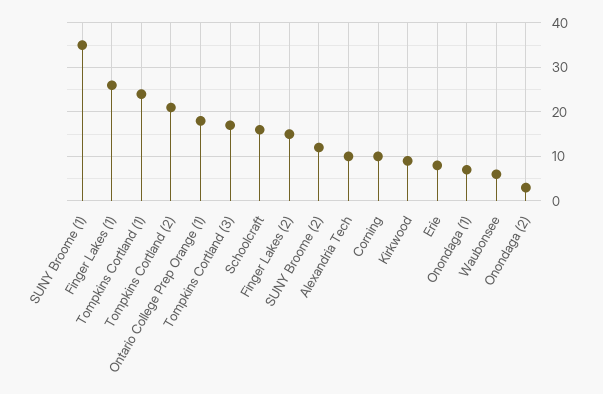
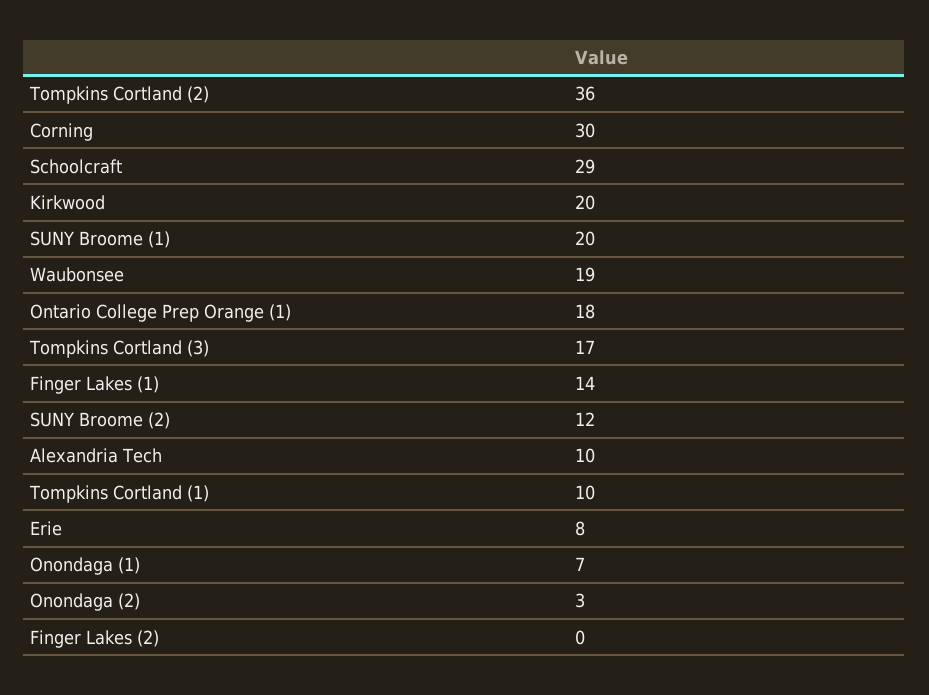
  {
-   "SUNY Broome (1)": 35,
+   "SUNY Broome (1)": 20,
-   "Finger Lakes (1)": 25,
+   "Finger Lakes (1)": 14,
-   "Tompkins Cortland (1)": 25,
+   "Tompkins Cortland (1)": 10,
-   "Tompkins Cortland (2)": 20,
+   "Tompkins Cortland (2)": 36,
    "Ontario College Prep Orange (1)": 18,
    "Tompkins Cortland (3)": 17,
-   "Schoolcraft": 15,
+   "Schoolcraft": 29,
-   "Finger Lakes (2)": 15,
+   "Finger Lakes (2)": 0,
    "SUNY Broome (2)": 12,
    "Alexandria Tech": 10,
-   "Corning": 10,
+   "Corning": 30,
-   "Kirkwood": 10,
+   "Kirkwood": 20,
    "Erie": 8,
    "Onondaga (1)": 7,
-   "Waubonsee": 5,
+   "Waubonsee": 19,
    "Onondaga (2)": 3
  }

